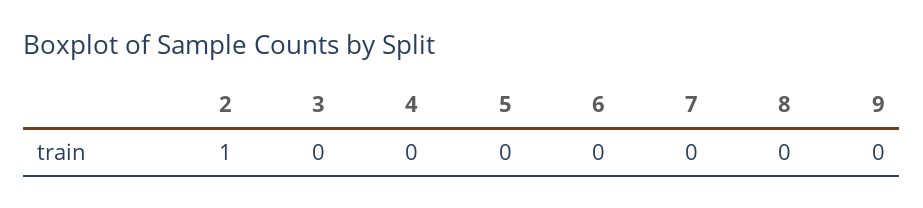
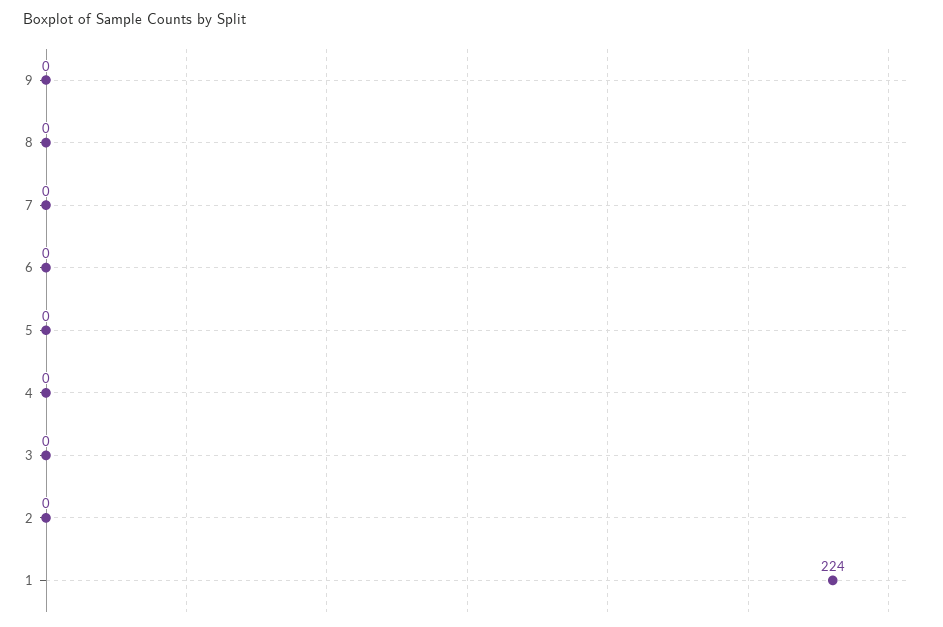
  {
-   "2": 1,
+   "2": 0,
    "3": 0,
    "4": 0,
    "5": 0,
    "6": 0,
    "7": 0,
    "8": 0,
-   "9": 0
+   "9": 0,
+   "1": 224
  }

